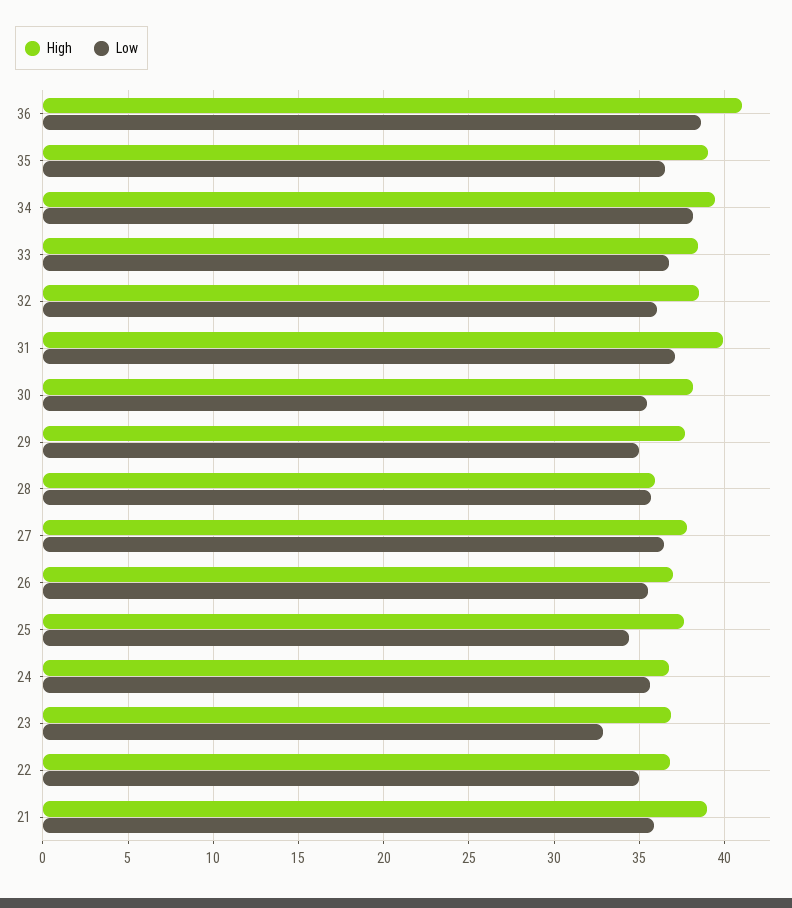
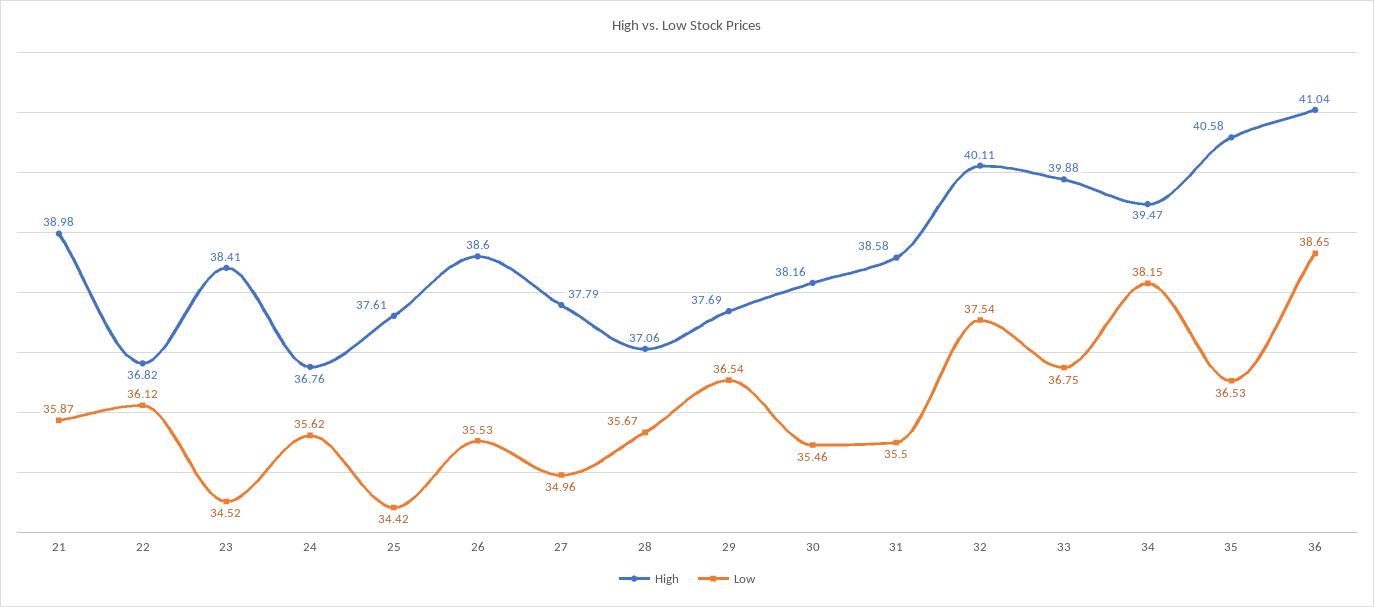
  {
    "High": {
      "36": 41.04,
-     "35": 39,
+     "35": 40.58,
      "34": 39.47,
-     "33": 38.5,
+     "33": 39.88,
-     "32": 38.5,
+     "32": 40.11,
-     "31": 40,
+     "31": 38.58,
      "30": 38.16,
      "29": 37.69,
-     "28": 36,
+     "28": 37.06,
      "27": 37.79,
-     "26": 37,
+     "26": 38.6,
      "25": 37.61,
      "24": 36.76,
-     "23": 37,
+     "23": 38.41,
      "22": 36.82,
      "21": 38.98
    },
    "Low": {
      "36": 38.65,
      "35": 36.53,
      "34": 38.15,
      "33": 36.75,
-     "32": 36,
+     "32": 37.54,
-     "31": 37,
+     "31": 35.5,
      "30": 35.46,
-     "29": 35,
+     "29": 36.54,
      "28": 35.67,
-     "27": 36.5,
+     "27": 34.96,
      "26": 35.53,
      "25": 34.42,
      "24": 35.62,
-     "23": 33,
+     "23": 34.52,
-     "22": 35,
+     "22": 36.12,
      "21": 35.87
    }
  }

